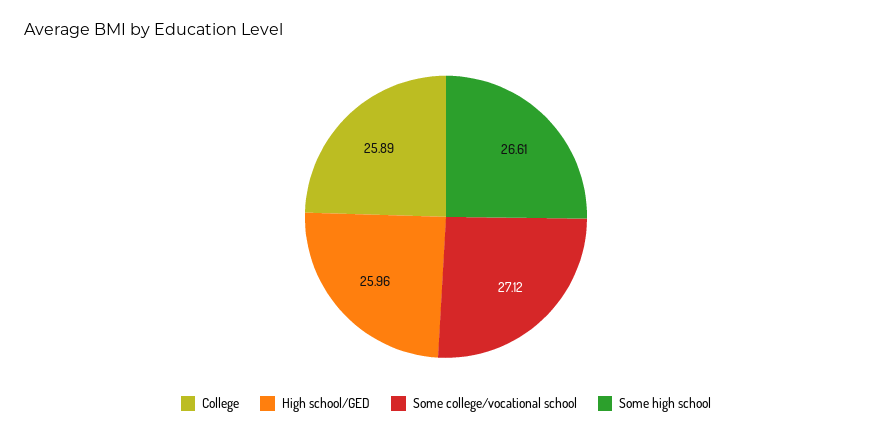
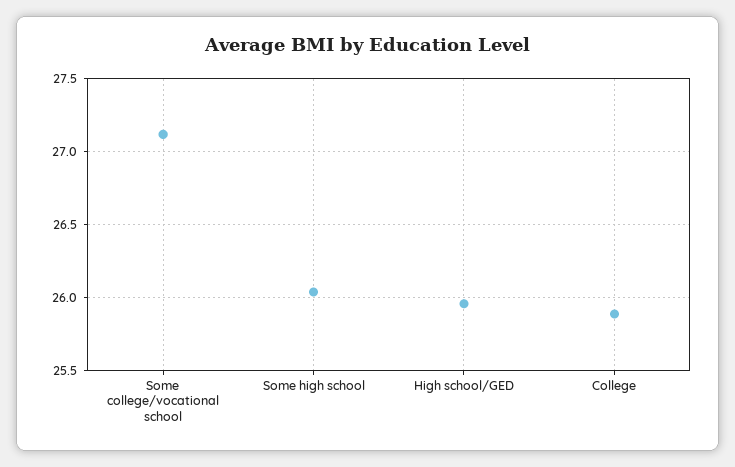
  {
    "College": 25.89,
    "High school/GED": 25.96,
    "Some college/vocational school": 27.12,
-   "Some high school": 26.61
+   "Some high school": 26.05
  }

